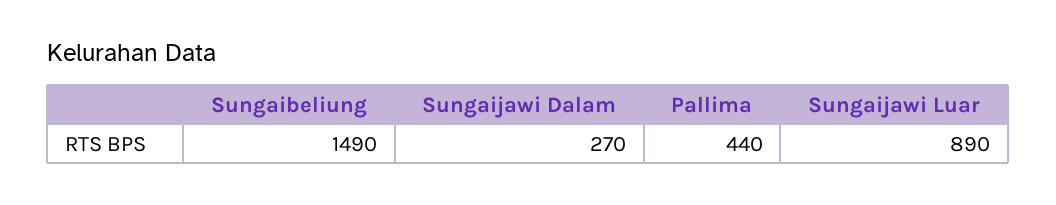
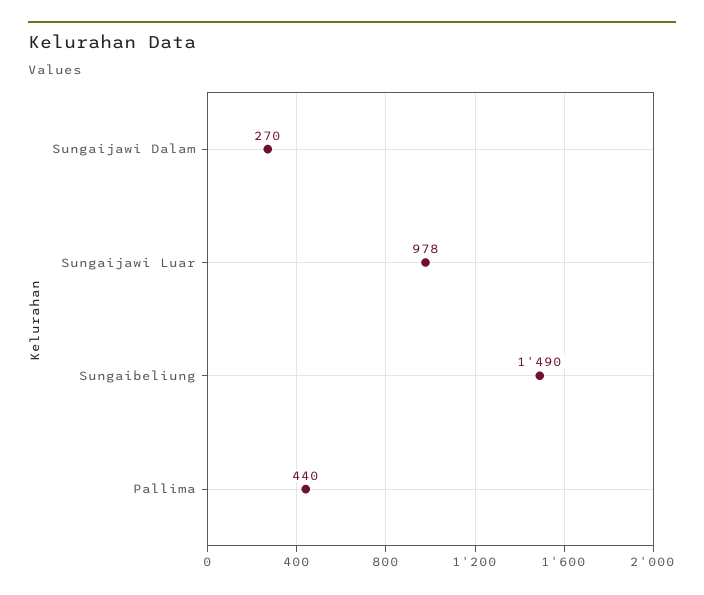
  {
    "Sungaibeliung": 1490,
    "Sungaijawi Dalam": 270,
    "Pallima": 440,
-   "Sungaijawi Luar": 890
+   "Sungaijawi Luar": 978
  }

